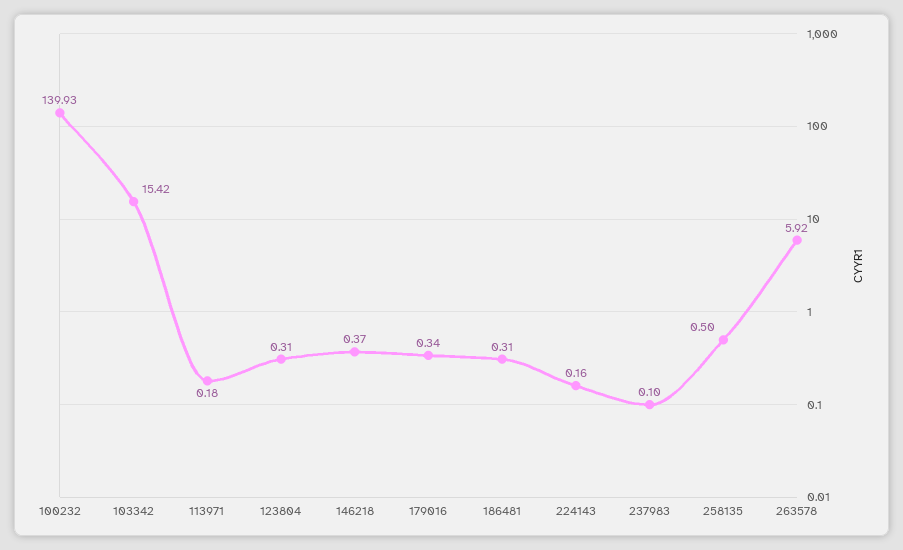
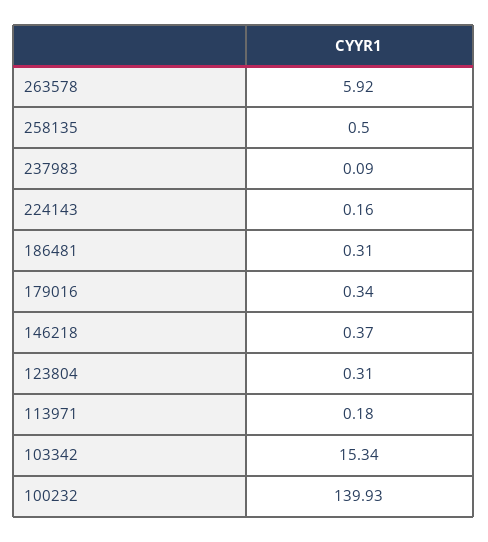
  {
    "100232": 139.93,
-   "103342": 15.42,
+   "103342": 15.34,
    "113971": 0.18,
    "123804": 0.31,
    "146218": 0.37,
    "179016": 0.34,
    "186481": 0.31,
    "224143": 0.16,
-   "237983": 0.1,
+   "237983": 0.09,
    "258135": 0.5,
    "263578": 5.92
  }

